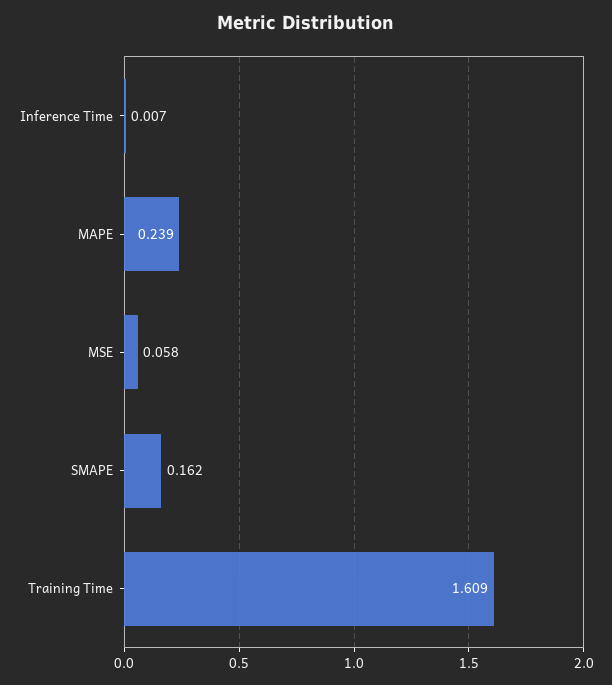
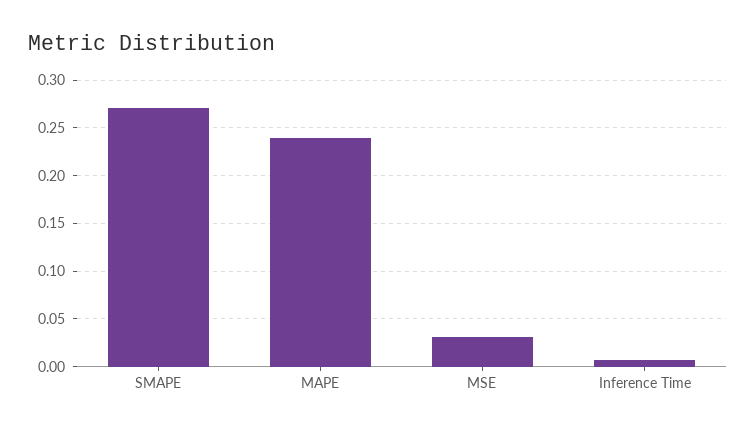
  {
    "Inference Time": 0.007,
    "MAPE": 0.239,
-   "MSE": 0.058,
+   "MSE": 0.03,
-   "SMAPE": 0.162,
+   "SMAPE": 0.27
-   "Training Time": 1.609
  }

